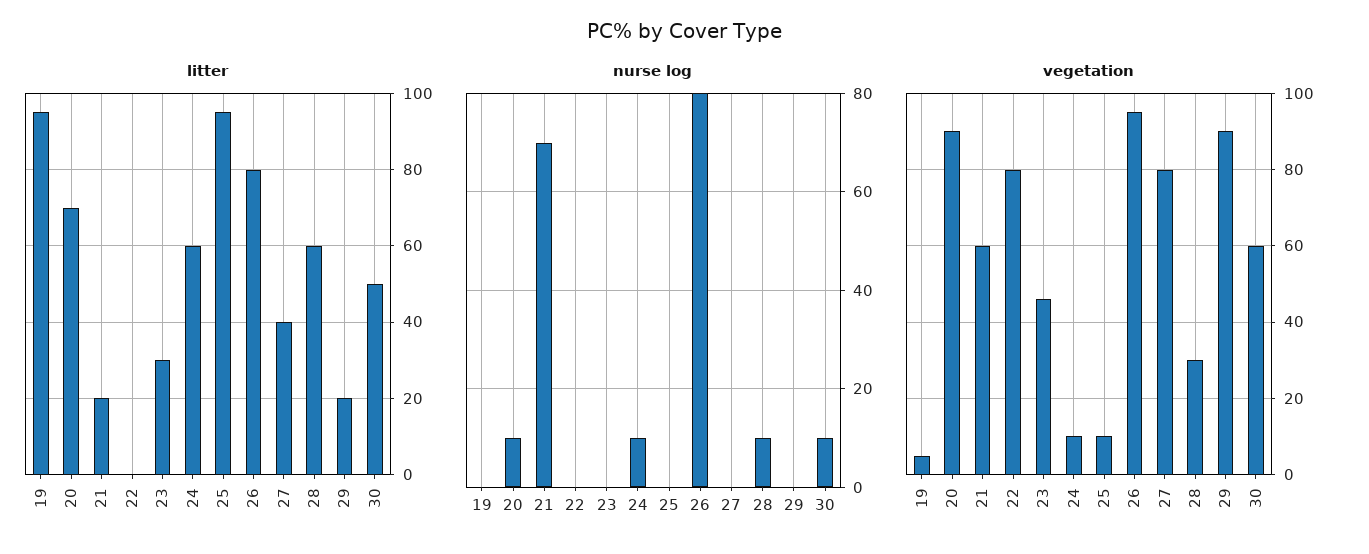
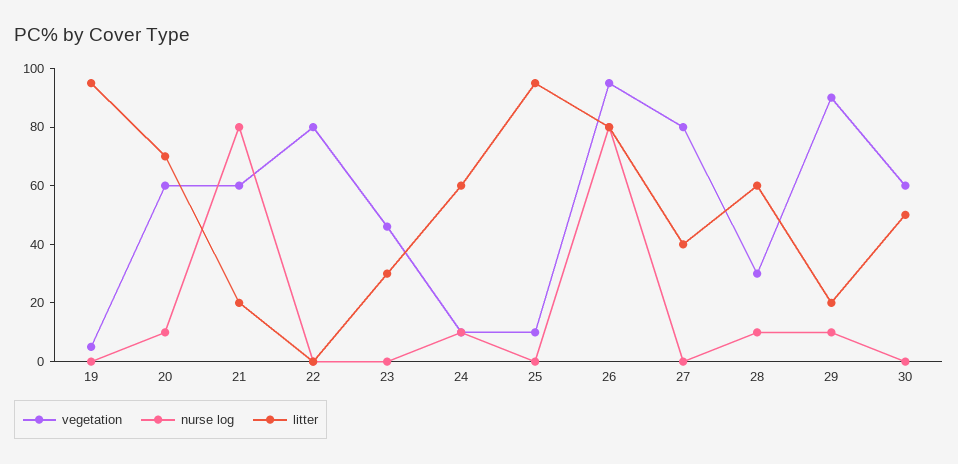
  {
    "litter": {
      "19": 95,
      "20": 70,
      "21": 20,
      "22": 0,
      "23": 30,
      "24": 60,
      "25": 95,
      "26": 80,
      "27": 40,
      "28": 60,
      "29": 20,
      "30": 50
    },
    "nurse log": {
      "19": 0,
      "20": 10,
-     "21": 70,
+     "21": 80,
      "22": 0,
      "23": 0,
      "24": 10,
      "25": 0,
      "26": 80,
      "27": 0,
      "28": 10,
-     "29": 0,
+     "29": 10,
-     "30": 10
+     "30": 0
    },
    "vegetation": {
      "19": 5,
-     "20": 90,
+     "20": 60,
      "21": 60,
      "22": 80,
      "23": 45,
      "24": 10,
      "25": 10,
      "26": 95,
      "27": 80,
      "28": 30,
      "29": 90,
      "30": 60
    }
  }

